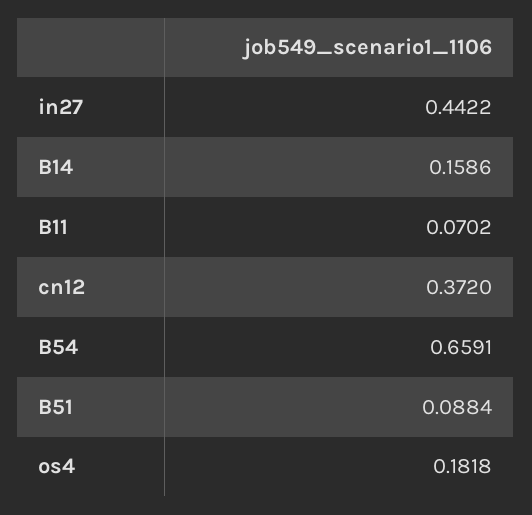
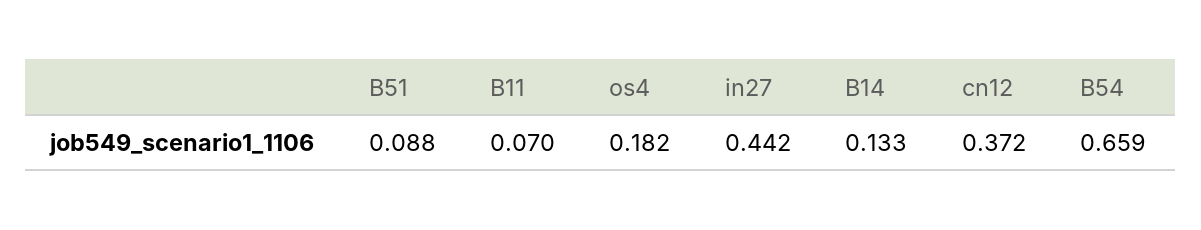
  {
    "in27": 0.4422,
-   "B14": 0.1586,
+   "B14": 0.133,
    "B11": 0.0702,
    "cn12": 0.372,
    "B54": 0.6591,
    "B51": 0.0884,
    "os4": 0.1818
  }

